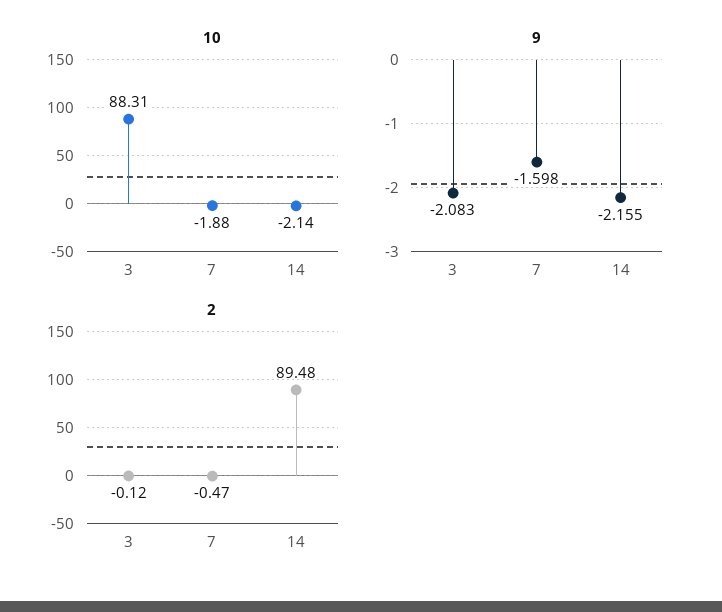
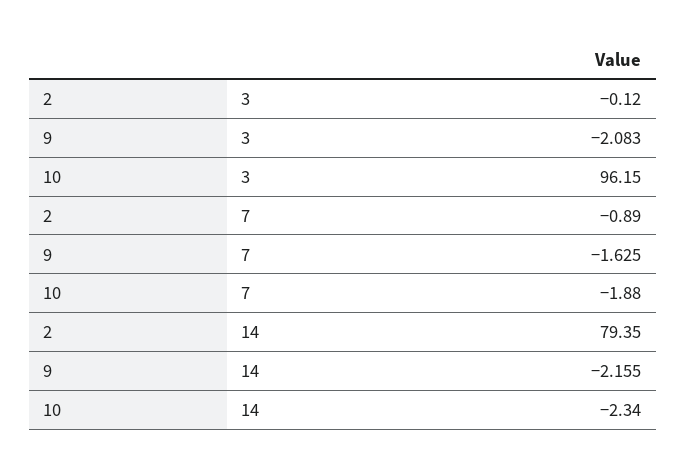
  {
    "10": {
-     "3": 88.31,
+     "3": 96.15,
      "7": -1.88,
-     "14": -2.14
+     "14": -2.34
    },
    "9": {
      "3": -2.083,
-     "7": -1.598,
+     "7": -1.625,
      "14": -2.155
    },
    "2": {
      "3": -0.12,
-     "7": -0.47,
+     "7": -0.89,
-     "14": 89.48
+     "14": 79.35
    }
  }

